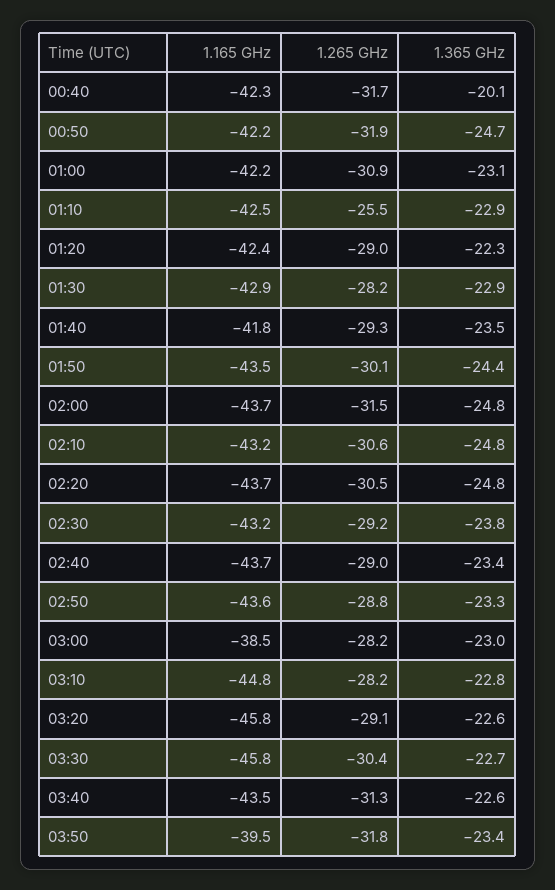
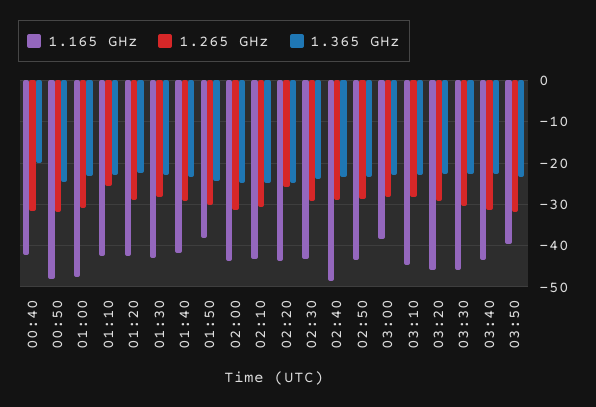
  {
    "1.165 GHz": {
      "00:40": -42.3,
-     "00:50": -42.2,
+     "00:50": -48,
-     "01:00": -42.2,
+     "01:00": -48,
      "01:10": -42.5,
      "01:20": -42.4,
      "01:30": -42.9,
      "01:40": -41.8,
-     "01:50": -43.5,
+     "01:50": -38,
      "02:00": -43.7,
      "02:10": -43.2,
      "02:20": -43.7,
      "02:30": -43.2,
-     "02:40": -43.7,
+     "02:40": -48,
      "02:50": -43.6,
      "03:00": -38.5,
      "03:10": -44.8,
      "03:20": -45.8,
      "03:30": -45.8,
      "03:40": -43.5,
      "03:50": -39.5
    },
    "1.265 GHz": {
      "00:40": -31.7,
      "00:50": -31.9,
      "01:00": -30.9,
      "01:10": -25.5,
      "01:20": -29,
      "01:30": -28.2,
      "01:40": -29.3,
      "01:50": -30.1,
      "02:00": -31.5,
      "02:10": -30.6,
-     "02:20": -30.5,
+     "02:20": -26,
      "02:30": -29.2,
      "02:40": -29,
      "02:50": -28.8,
      "03:00": -28.2,
      "03:10": -28.2,
      "03:20": -29.1,
      "03:30": -30.4,
      "03:40": -31.3,
      "03:50": -31.8
    },
    "1.365 GHz": {
      "00:40": -20.1,
      "00:50": -24.7,
      "01:00": -23.1,
      "01:10": -22.9,
      "01:20": -22.3,
      "01:30": -22.9,
      "01:40": -23.5,
      "01:50": -24.4,
      "02:00": -24.8,
      "02:10": -24.8,
      "02:20": -24.8,
      "02:30": -23.8,
      "02:40": -23.4,
      "02:50": -23.3,
      "03:00": -23,
      "03:10": -22.8,
      "03:20": -22.6,
      "03:30": -22.7,
      "03:40": -22.6,
      "03:50": -23.4
    }
  }

